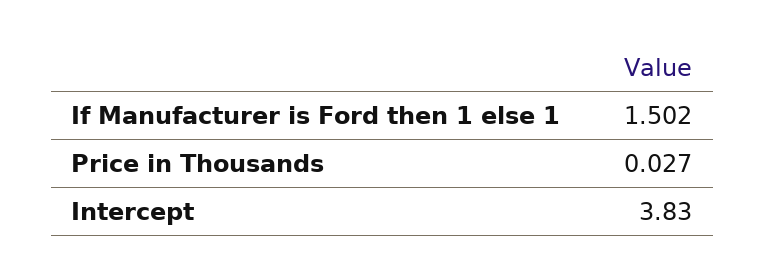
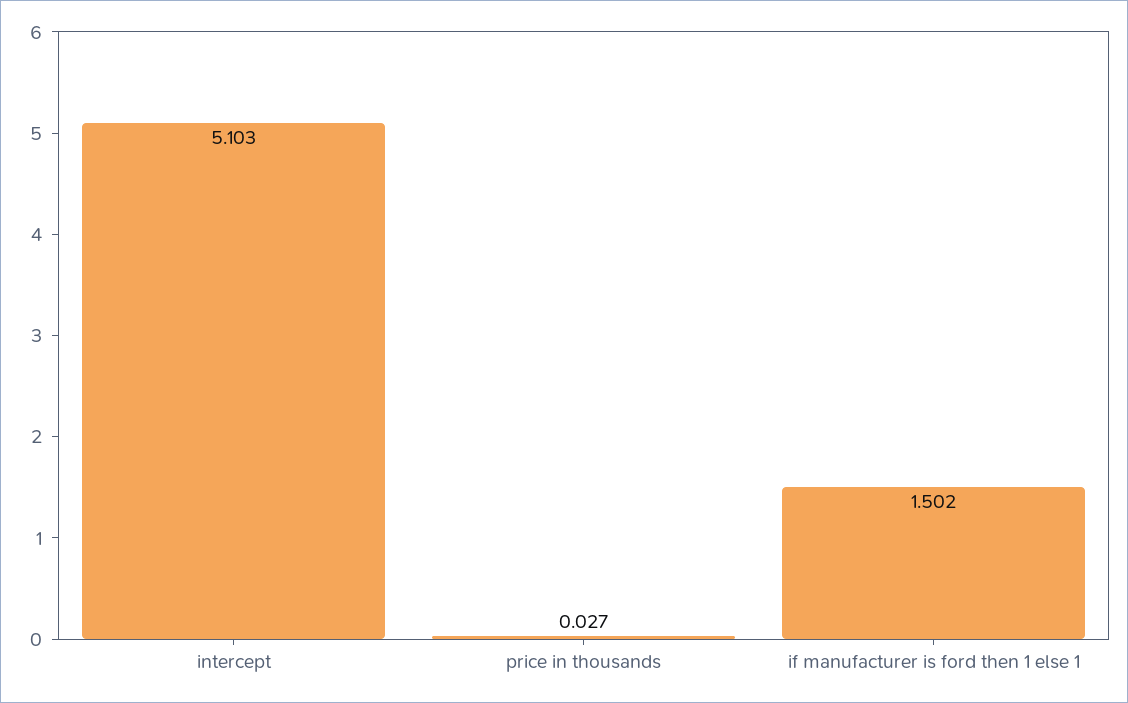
  {
    "If Manufacturer is Ford then 1 else 1": 1.502,
    "Price in Thousands": 0.027,
-   "Intercept": 3.83
+   "Intercept": 5.103
  }

